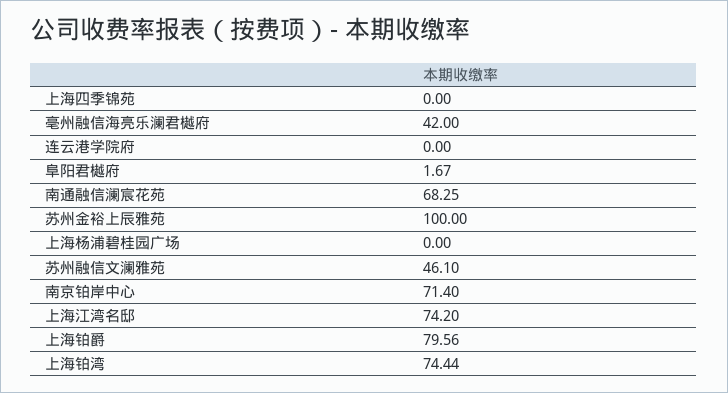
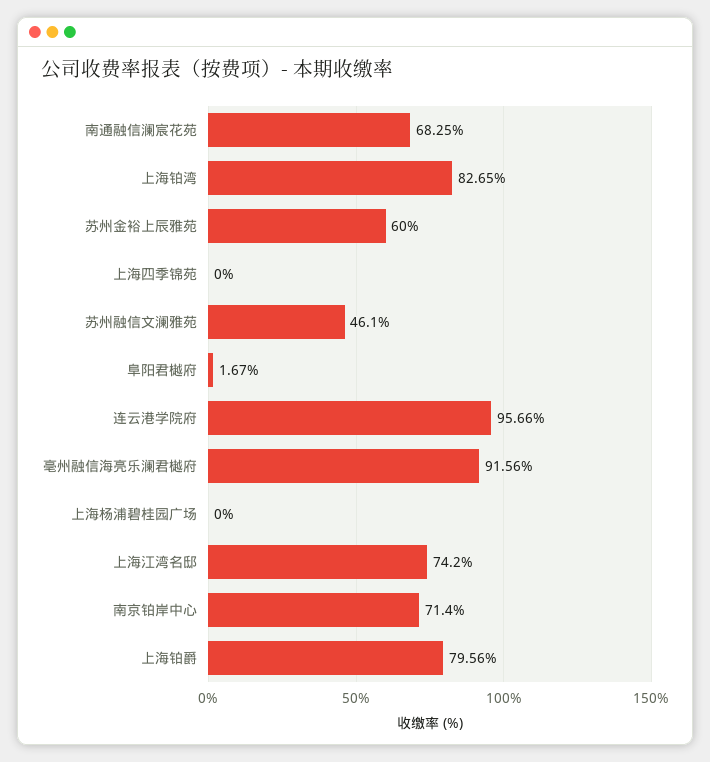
  {
    "上海四季锦苑": 0,
-   "亳州融信海亮乐澜君樾府": 42,
+   "亳州融信海亮乐澜君樾府": 91.56,
-   "连云港学院府": 0,
+   "连云港学院府": 95.66,
    "阜阳君樾府": 1.67,
    "南通融信澜宸花苑": 68.25,
-   "苏州金裕上辰雅苑": 100,
+   "苏州金裕上辰雅苑": 60,
    "上海杨浦碧桂园广场": 0,
    "苏州融信文澜雅苑": 46.1,
    "南京铂岸中心": 71.4,
    "上海江湾名邸": 74.2,
    "上海铂爵": 79.56,
-   "上海铂湾": 74.44
+   "上海铂湾": 82.65
  }

